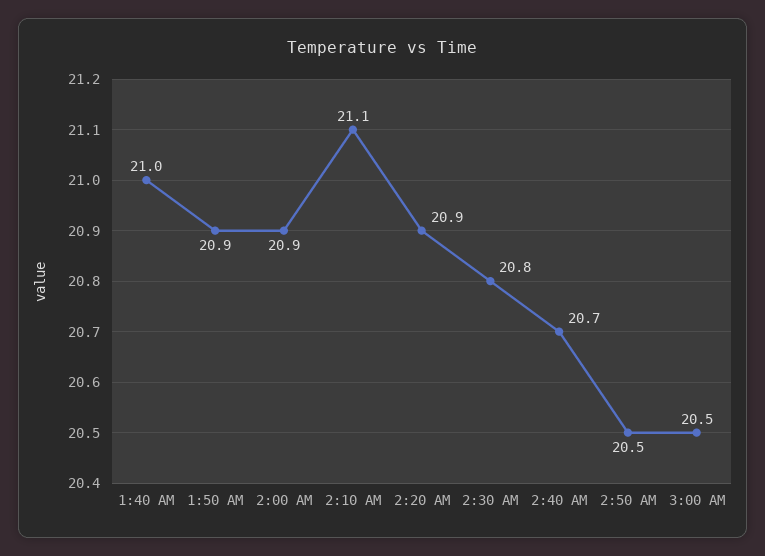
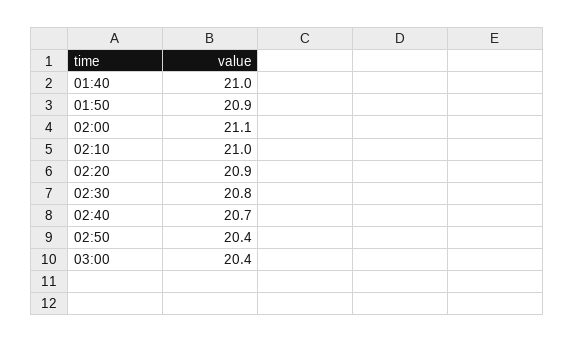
  {
    "1:40 AM": 21,
    "1:50 AM": 20.9,
-   "2:00 AM": 20.9,
+   "2:00 AM": 21.1,
-   "2:10 AM": 21.1,
+   "2:10 AM": 21,
    "2:20 AM": 20.9,
    "2:30 AM": 20.8,
    "2:40 AM": 20.7,
-   "2:50 AM": 20.5,
+   "2:50 AM": 20.4,
-   "3:00 AM": 20.5
+   "3:00 AM": 20.4
  }

